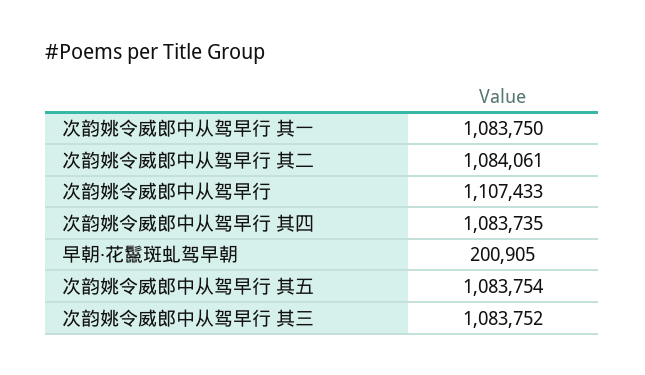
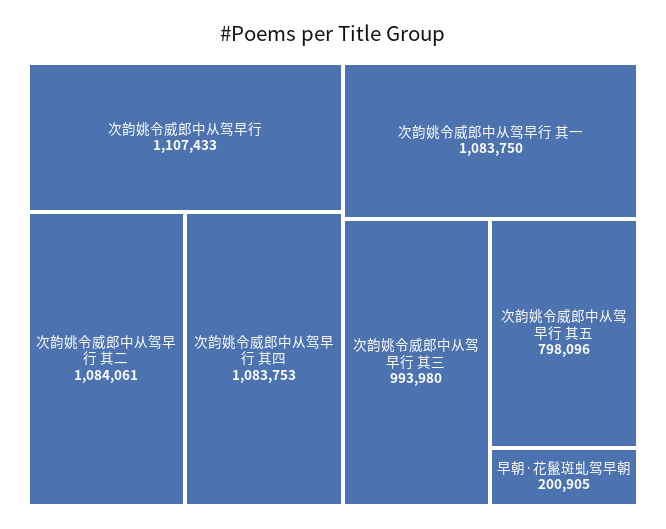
  {
    "次韵姚令威郎中从驾早行 其一": 1083750,
    "次韵姚令威郎中从驾早行 其二": 1084061,
    "次韵姚令威郎中从驾早行": 1107433,
-   "次韵姚令威郎中从驾早行 其四": 1083735,
+   "次韵姚令威郎中从驾早行 其四": 1083753,
    "早朝·花鬣斑虬驾早朝": 200905,
-   "次韵姚令威郎中从驾早行 其五": 1083754,
+   "次韵姚令威郎中从驾早行 其五": 798096,
-   "次韵姚令威郎中从驾早行 其三": 1083752
+   "次韵姚令威郎中从驾早行 其三": 993980
  }

